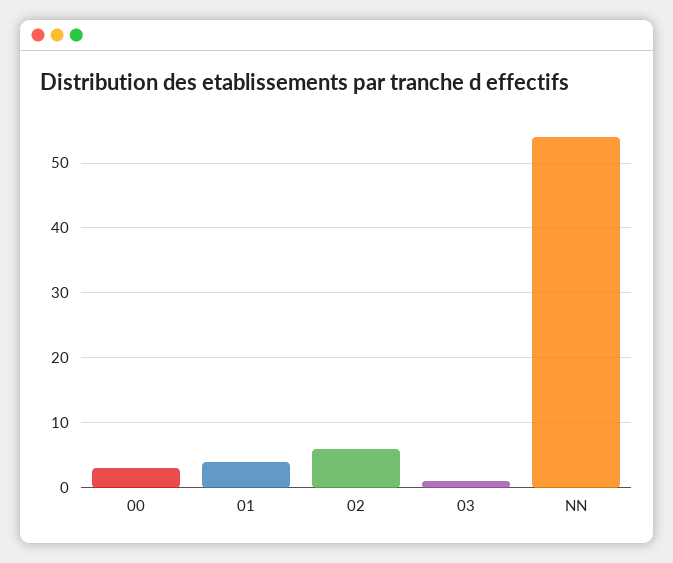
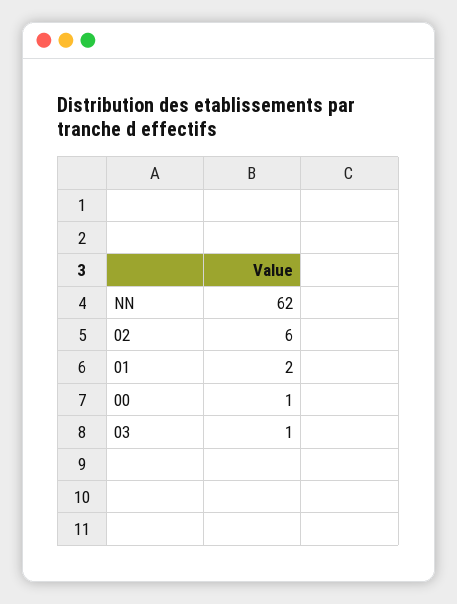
  {
-   "00": 3,
+   "00": 1,
-   "01": 4,
+   "01": 2,
    "02": 6,
    "03": 1,
-   "NN": 54
+   "NN": 62
  }

